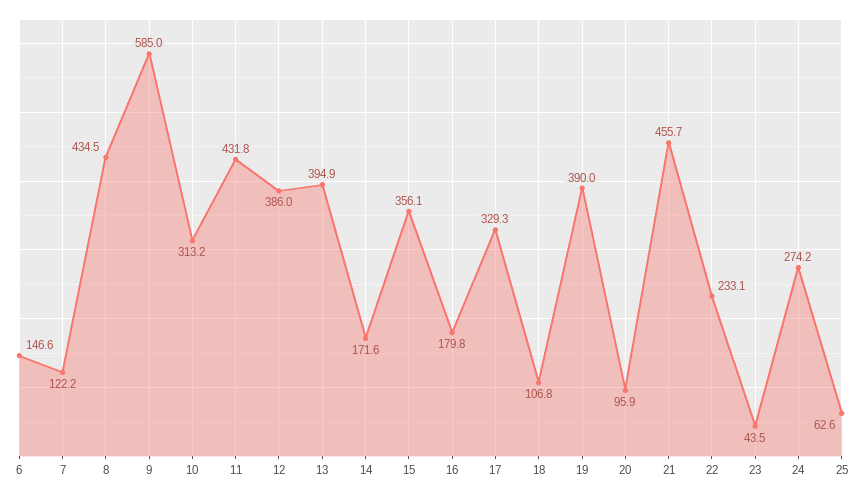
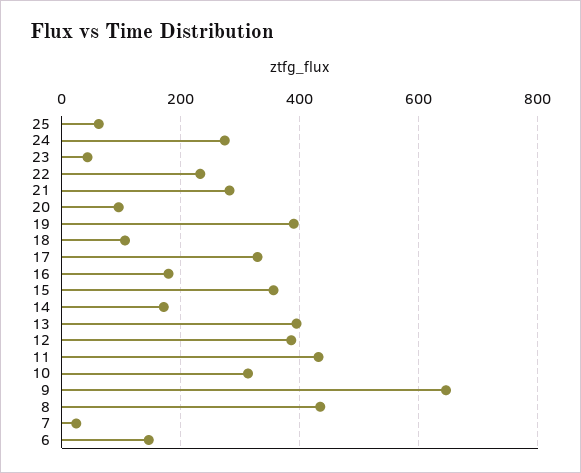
  {
    "6": 146.6,
-   "7": 122.2,
+   "7": 20,
    "8": 434.5,
-   "9": 585,
+   "9": 640,
    "10": 313.2,
    "11": 431.8,
    "12": 386,
    "13": 394.9,
    "14": 171.6,
    "15": 356.1,
    "16": 179.8,
    "17": 329.3,
    "18": 106.8,
    "19": 390,
    "20": 95.9,
-   "21": 455.7,
+   "21": 280,
    "22": 233.1,
    "23": 43.5,
    "24": 274.2,
    "25": 62.6
  }

